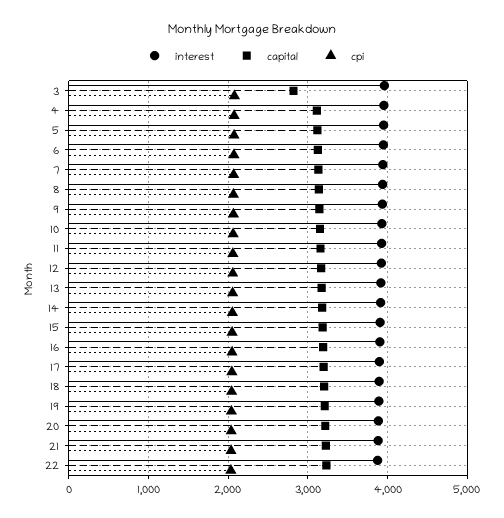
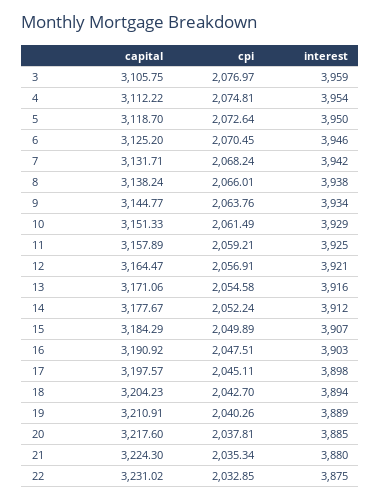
  {
    "interest": {
      "3": 3959,
      "4": 3954,
      "5": 3950,
      "6": 3946,
      "7": 3942,
      "8": 3938,
      "9": 3934,
      "10": 3929,
      "11": 3925,
      "12": 3921,
      "13": 3916,
      "14": 3912,
      "15": 3907,
      "16": 3903,
      "17": 3898,
      "18": 3894,
      "19": 3889,
      "20": 3885,
      "21": 3880,
      "22": 3875
    },
    "capital": {
-     "3": 2800,
+     "3": 3105.75,
      "4": 3112.22,
      "5": 3118.7,
      "6": 3125.2,
      "7": 3131.71,
      "8": 3138.24,
      "9": 3144.77,
      "10": 3151.33,
      "11": 3157.89,
      "12": 3164.47,
      "13": 3171.06,
      "14": 3177.67,
      "15": 3184.29,
      "16": 3190.92,
      "17": 3197.57,
      "18": 3204.23,
      "19": 3210.91,
      "20": 3217.6,
      "21": 3224.3,
      "22": 3231.02
    },
    "cpi": {
      "3": 2076.97,
      "4": 2074.81,
      "5": 2072.64,
      "6": 2070.45,
      "7": 2068.24,
      "8": 2066.01,
      "9": 2063.76,
      "10": 2061.49,
      "11": 2059.21,
      "12": 2056.91,
      "13": 2054.58,
      "14": 2052.24,
      "15": 2049.89,
      "16": 2047.51,
      "17": 2045.11,
      "18": 2042.7,
      "19": 2040.26,
      "20": 2037.81,
      "21": 2035.34,
      "22": 2032.85
    }
  }

